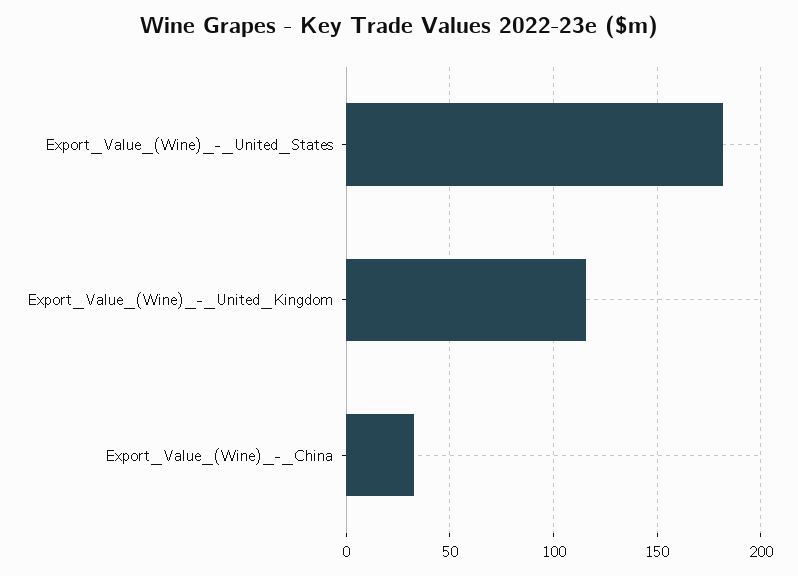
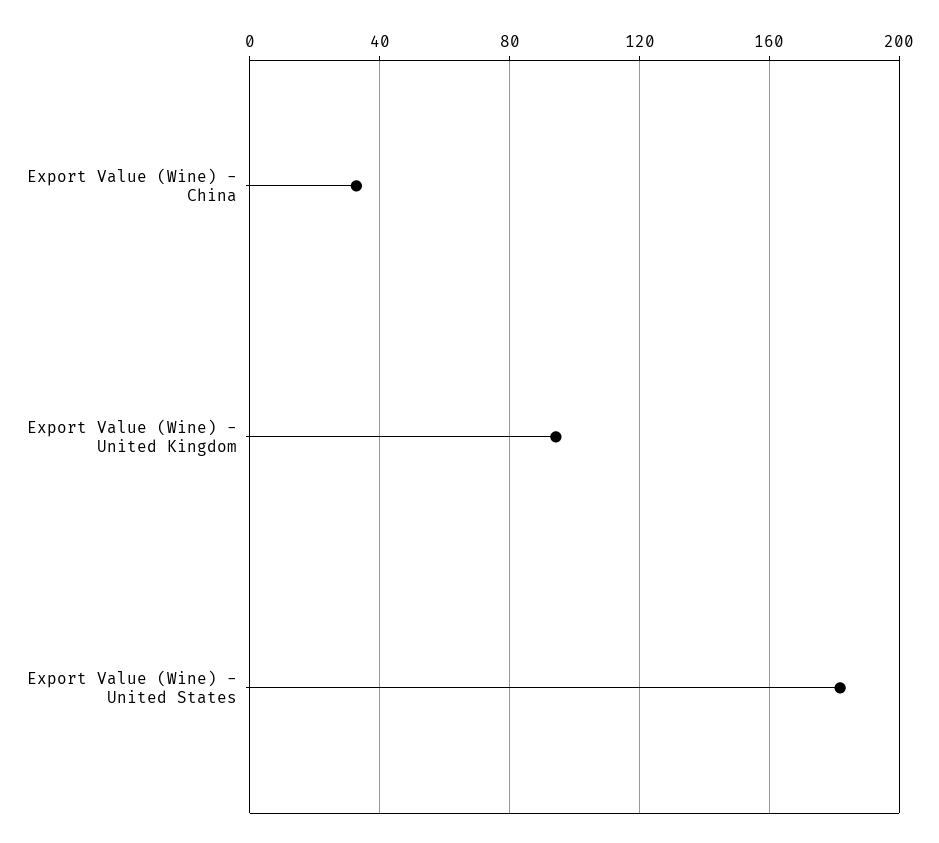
  {
    "Export_Value_(Wine)_-_United_States": 180,
-   "Export_Value_(Wine)_-_United_Kingdom": 115,
+   "Export_Value_(Wine)_-_United_Kingdom": 95,
    "Export_Value_(Wine)_-_China": 35
  }

